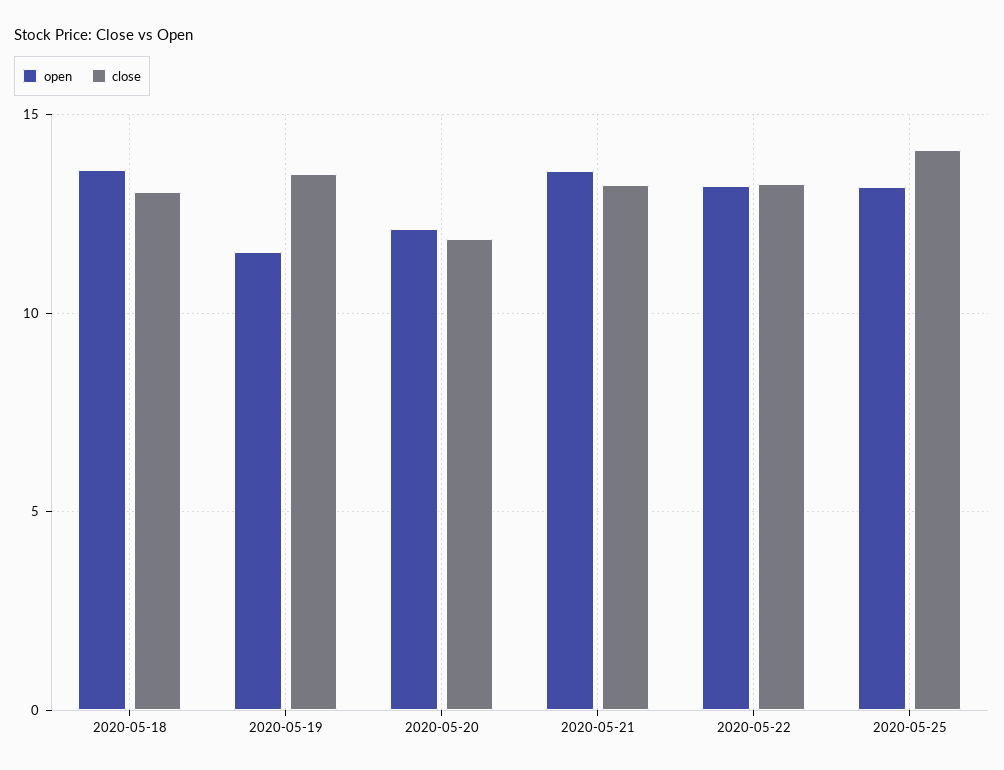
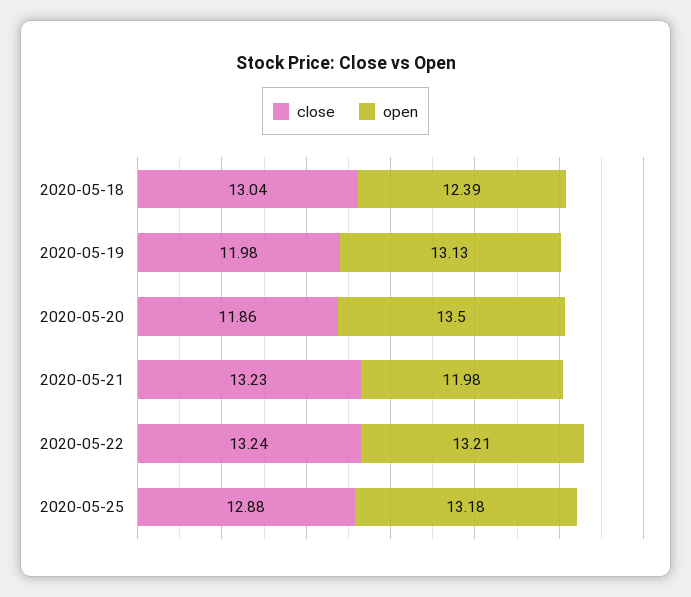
  {
    "open": {
-     "2020-05-18": 13.5,
+     "2020-05-18": 12.39,
-     "2020-05-19": 11.5,
+     "2020-05-19": 13.13,
-     "2020-05-20": 12,
+     "2020-05-20": 13.5,
-     "2020-05-21": 13.5,
+     "2020-05-21": 11.98,
      "2020-05-22": 13.21,
      "2020-05-25": 13.18
    },
    "close": {
      "2020-05-18": 13.04,
-     "2020-05-19": 13.5,
+     "2020-05-19": 11.98,
      "2020-05-20": 11.86,
      "2020-05-21": 13.23,
      "2020-05-22": 13.24,
-     "2020-05-25": 14
+     "2020-05-25": 12.88
    }
  }

